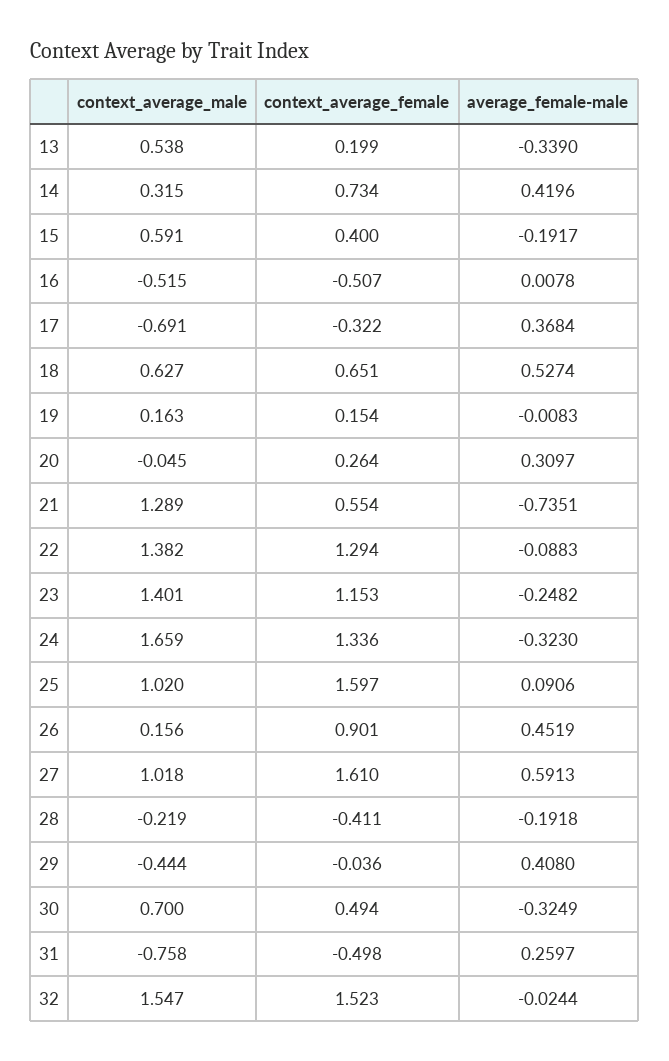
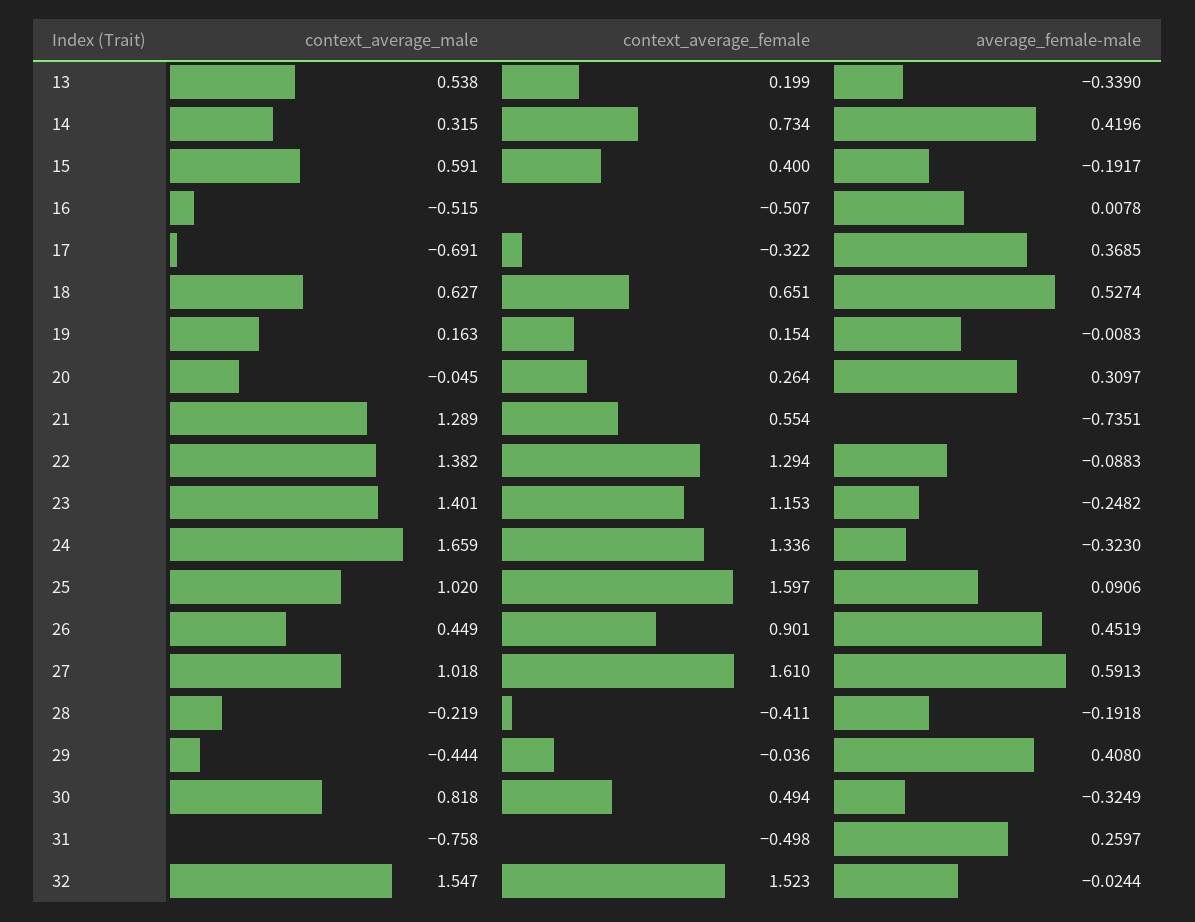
  {
    "context_average_male": {
      "13": 0.538,
      "14": 0.315,
      "15": 0.591,
      "16": -0.515,
      "17": -0.691,
      "18": 0.627,
      "19": 0.163,
      "20": -0.045,
      "21": 1.289,
      "22": 1.382,
      "23": 1.401,
      "24": 1.659,
      "25": 1.02,
-     "26": 0.156,
+     "26": 0.449,
      "27": 1.018,
      "28": -0.219,
      "29": -0.444,
-     "30": 0.7,
+     "30": 0.818,
      "31": -0.758,
      "32": 1.547
    },
    "context_average_female": {
      "13": 0.199,
      "14": 0.734,
      "15": 0.4,
      "16": -0.507,
      "17": -0.322,
      "18": 0.651,
      "19": 0.154,
      "20": 0.264,
      "21": 0.554,
      "22": 1.294,
      "23": 1.153,
      "24": 1.336,
      "25": 1.597,
      "26": 0.901,
      "27": 1.61,
      "28": -0.411,
      "29": -0.036,
      "30": 0.494,
      "31": -0.498,
      "32": 1.523
    },
    "average_female-male": {
      "13": -0.339,
      "14": 0.4196,
      "15": -0.1917,
      "16": 0.0078,
-     "17": 0.3684,
+     "17": 0.3685,
      "18": 0.5274,
      "19": -0.0083,
      "20": 0.3097,
      "21": -0.7351,
      "22": -0.0883,
      "23": -0.2482,
      "24": -0.323,
      "25": 0.0906,
      "26": 0.4519,
      "27": 0.5913,
      "28": -0.1918,
      "29": 0.408,
      "30": -0.3249,
      "31": 0.2597,
      "32": -0.0244
    }
  }

